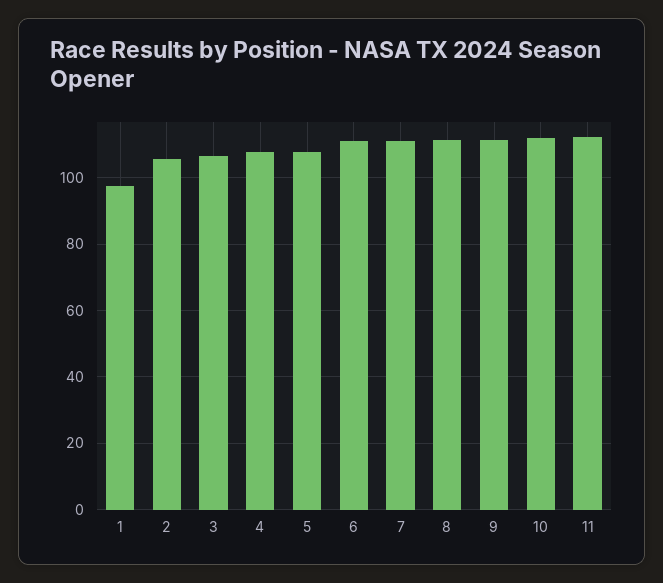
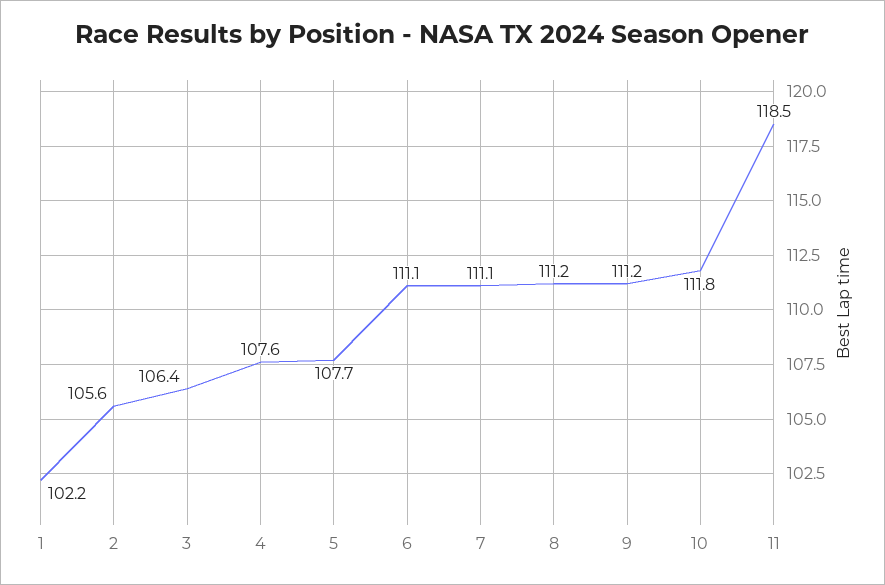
  {
-   "1": 98,
+   "1": 102.2,
    "2": 105.6,
    "3": 106.4,
    "4": 107.6,
    "5": 107.7,
    "6": 111.1,
    "7": 111.1,
    "8": 111.2,
    "9": 111.2,
    "10": 111.8,
-   "11": 112
+   "11": 118.5
  }

